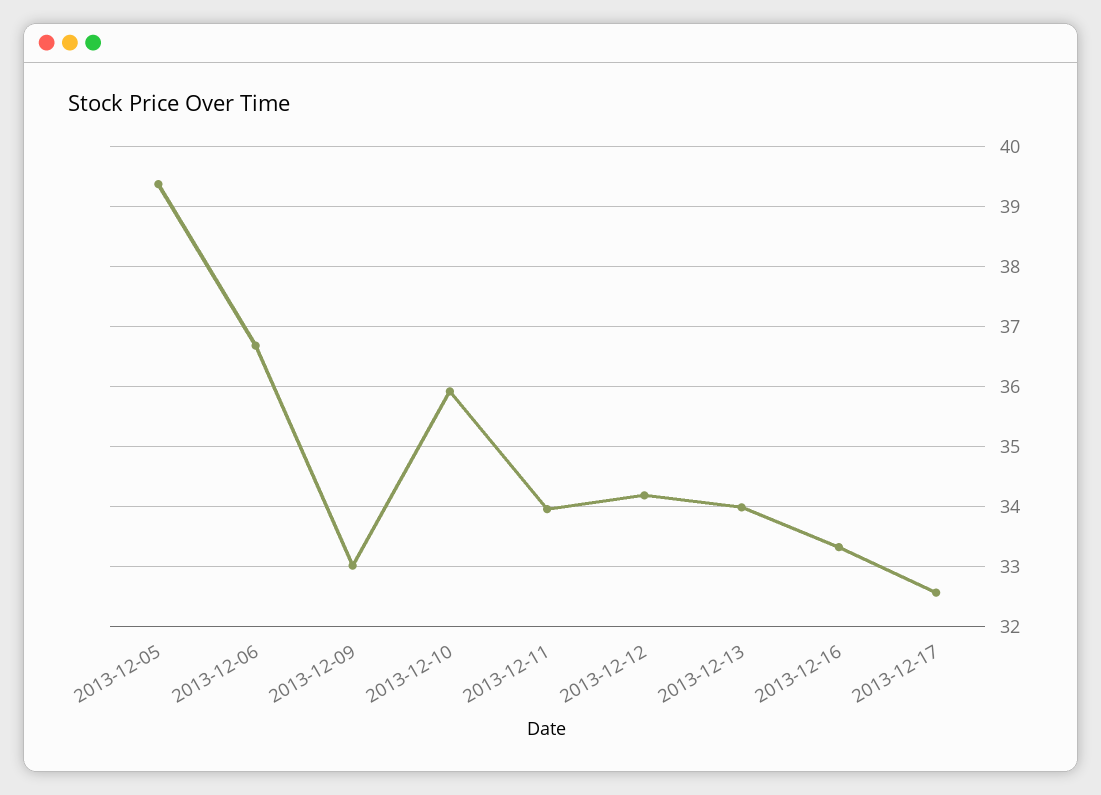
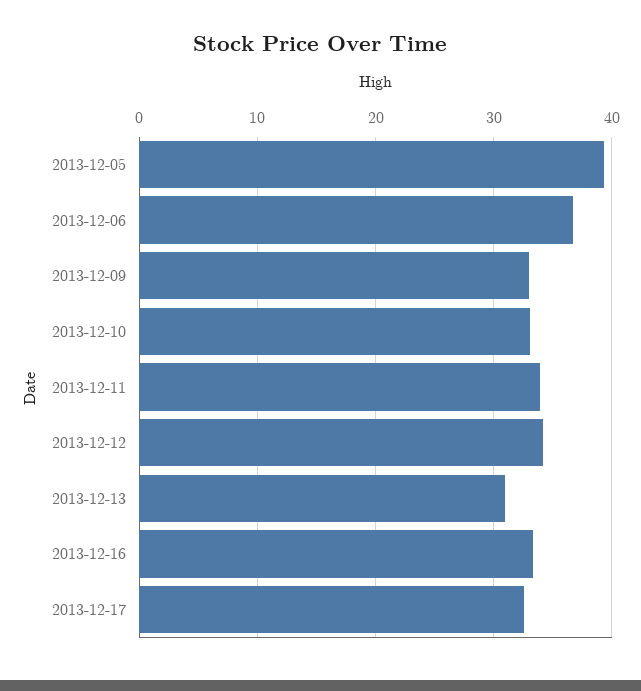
  {
    "2013-12-05": 39.4,
    "2013-12-06": 36.7,
    "2013-12-09": 33,
-   "2013-12-10": 35.9,
+   "2013-12-10": 33,
    "2013-12-11": 34,
    "2013-12-12": 34.2,
-   "2013-12-13": 34,
+   "2013-12-13": 31,
    "2013-12-16": 33.3,
    "2013-12-17": 32.6
  }

